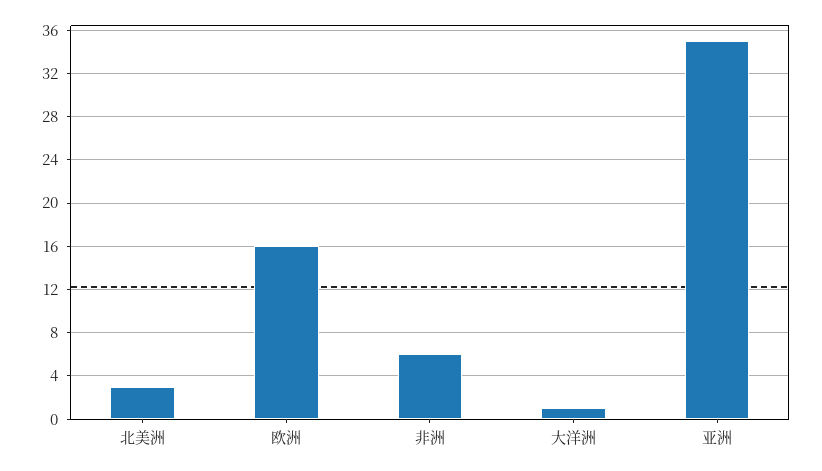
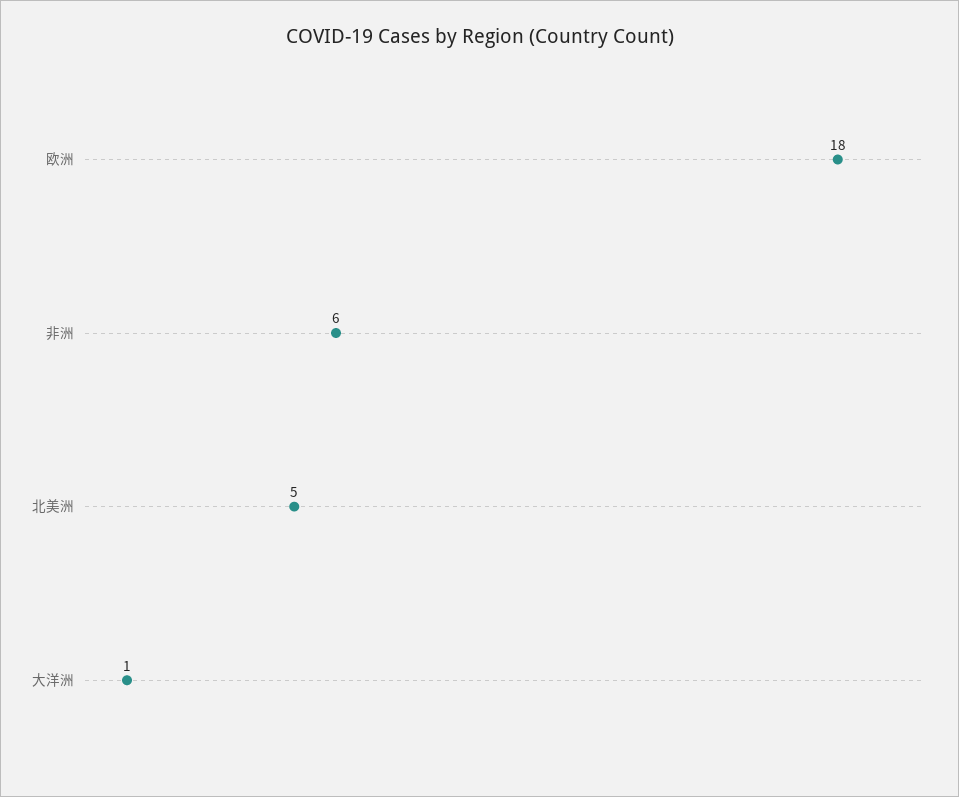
  {
-   "北美洲": 3,
+   "北美洲": 5,
-   "欧洲": 16,
+   "欧洲": 18,
    "非洲": 6,
-   "大洋洲": 1,
+   "大洋洲": 1
-   "亚洲": 35
  }

